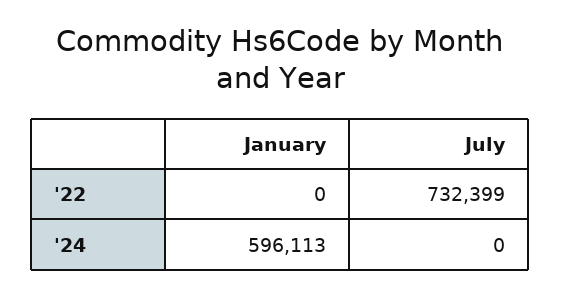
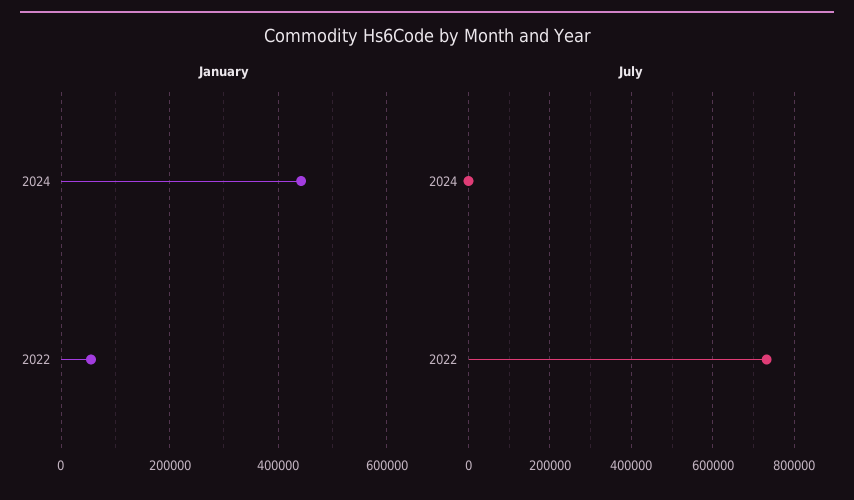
  {
    "January": {
-     "'22": 0,
+     "'22": 60000,
-     "'24": 596113
+     "'24": 440000
    },
    "July": {
      "'22": 732399,
      "'24": 0
    }
  }

